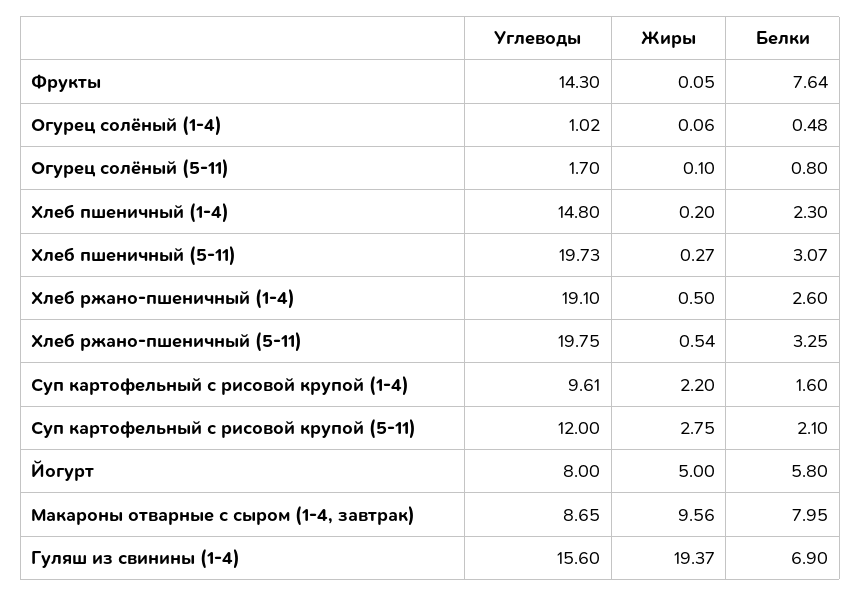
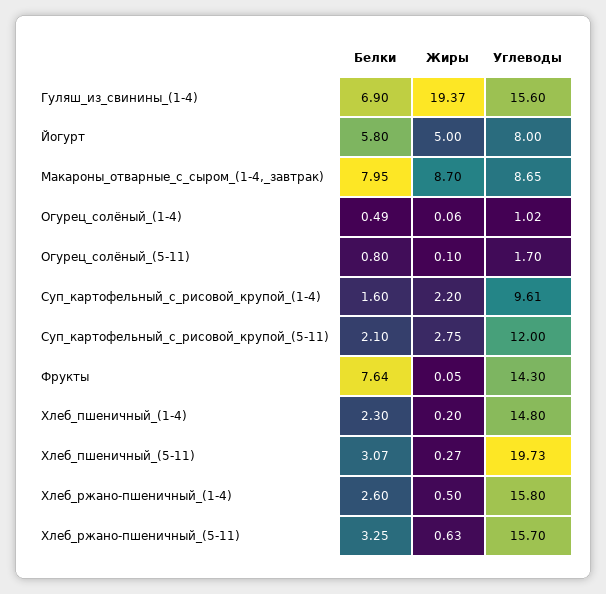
  {
    "Углеводы": {
      "Фрукты": 14.3,
      "Огурец солёный (1-4)": 1.02,
      "Огурец солёный (5-11)": 1.7,
      "Хлеб пшеничный (1-4)": 14.8,
      "Хлеб пшеничный (5-11)": 19.73,
-     "Хлеб ржано-пшеничный (1-4)": 19.1,
+     "Хлеб ржано-пшеничный (1-4)": 15.8,
-     "Хлеб ржано-пшеничный (5-11)": 19.75,
+     "Хлеб ржано-пшеничный (5-11)": 15.7,
      "Суп картофельный с рисовой крупой (1-4)": 9.61,
      "Суп картофельный с рисовой крупой (5-11)": 12,
      "Йогурт": 8,
      "Макароны отварные с сыром (1-4, завтрак)": 8.65,
      "Гуляш из свинины (1-4)": 15.6
    },
    "Жиры": {
      "Фрукты": 0.05,
      "Огурец солёный (1-4)": 0.06,
      "Огурец солёный (5-11)": 0.1,
      "Хлеб пшеничный (1-4)": 0.2,
      "Хлеб пшеничный (5-11)": 0.27,
      "Хлеб ржано-пшеничный (1-4)": 0.5,
-     "Хлеб ржано-пшеничный (5-11)": 0.54,
+     "Хлеб ржано-пшеничный (5-11)": 0.63,
      "Суп картофельный с рисовой крупой (1-4)": 2.2,
      "Суп картофельный с рисовой крупой (5-11)": 2.75,
      "Йогурт": 5,
-     "Макароны отварные с сыром (1-4, завтрак)": 9.56,
+     "Макароны отварные с сыром (1-4, завтрак)": 8.7,
      "Гуляш из свинины (1-4)": 19.37
    },
    "Белки": {
      "Фрукты": 7.64,
-     "Огурец солёный (1-4)": 0.48,
+     "Огурец солёный (1-4)": 0.49,
      "Огурец солёный (5-11)": 0.8,
      "Хлеб пшеничный (1-4)": 2.3,
      "Хлеб пшеничный (5-11)": 3.07,
      "Хлеб ржано-пшеничный (1-4)": 2.6,
      "Хлеб ржано-пшеничный (5-11)": 3.25,
      "Суп картофельный с рисовой крупой (1-4)": 1.6,
      "Суп картофельный с рисовой крупой (5-11)": 2.1,
      "Йогурт": 5.8,
      "Макароны отварные с сыром (1-4, завтрак)": 7.95,
      "Гуляш из свинины (1-4)": 6.9
    }
  }

